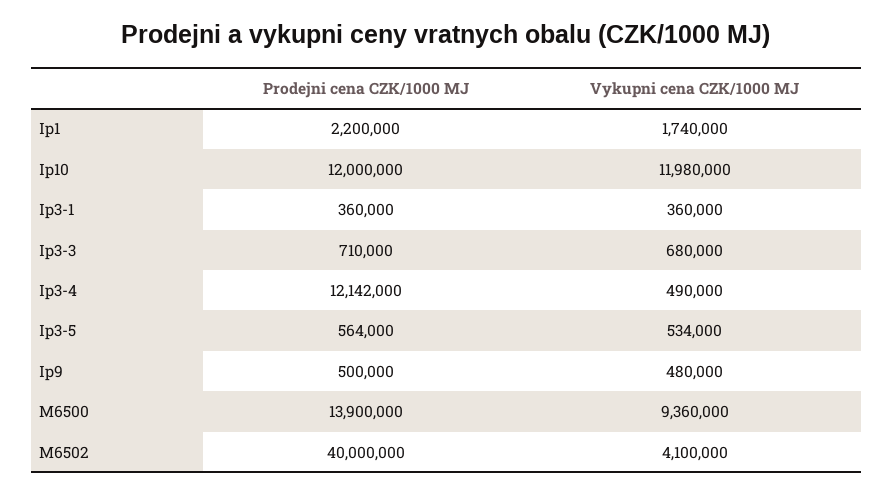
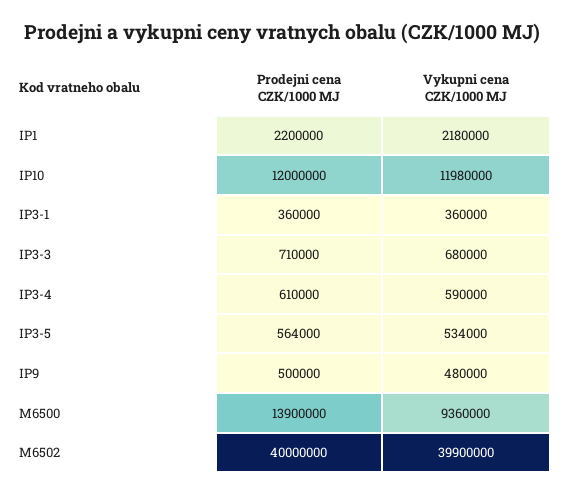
  {
    "Prodejni cena CZK/1000 MJ": {
      "Ip1": 2200000,
      "Ip10": 12000000,
      "Ip3-1": 360000,
      "Ip3-3": 710000,
-     "Ip3-4": 12142000,
+     "Ip3-4": 610000,
      "Ip3-5": 564000,
      "Ip9": 500000,
      "M6500": 13900000,
      "M6502": 40000000
    },
    "Vykupni cena CZK/1000 MJ": {
-     "Ip1": 1740000,
+     "Ip1": 2180000,
      "Ip10": 11980000,
      "Ip3-1": 360000,
      "Ip3-3": 680000,
-     "Ip3-4": 490000,
+     "Ip3-4": 590000,
      "Ip3-5": 534000,
      "Ip9": 480000,
      "M6500": 9360000,
-     "M6502": 4100000
+     "M6502": 39900000
    }
  }

